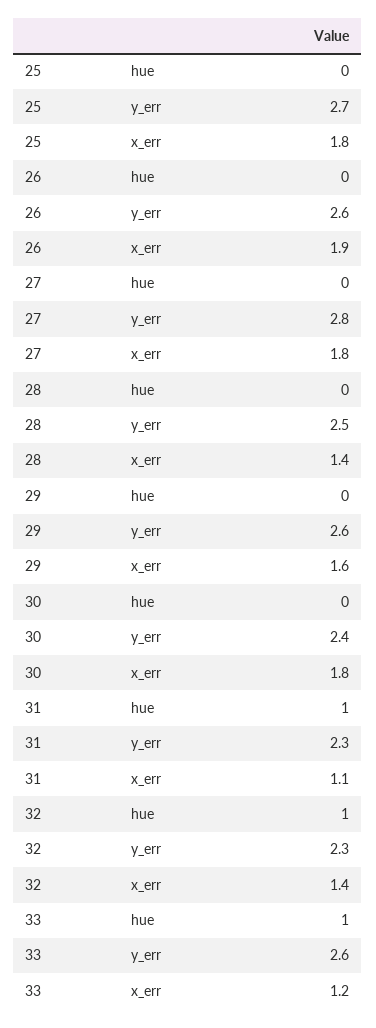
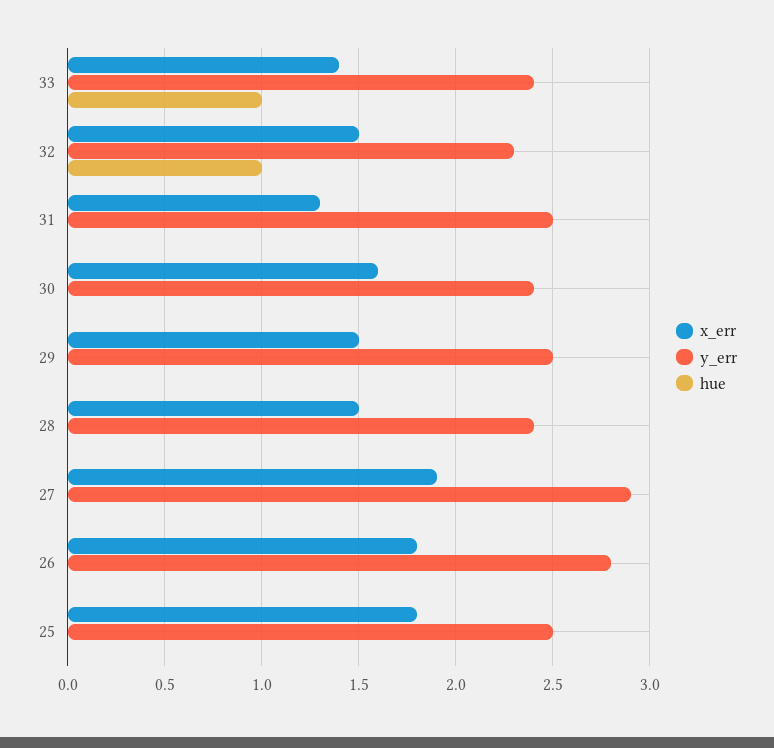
  {
    "hue": {
      "25": 0,
      "26": 0,
      "27": 0,
      "28": 0,
      "29": 0,
      "30": 0,
-     "31": 1,
+     "31": 0,
      "32": 1,
      "33": 1
    },
    "y_err": {
-     "25": 2.7,
+     "25": 2.5,
-     "26": 2.6,
+     "26": 2.8,
-     "27": 2.8,
+     "27": 2.9,
-     "28": 2.5,
+     "28": 2.4,
-     "29": 2.6,
+     "29": 2.5,
      "30": 2.4,
-     "31": 2.3,
+     "31": 2.5,
      "32": 2.3,
-     "33": 2.6
+     "33": 2.4
    },
    "x_err": {
      "25": 1.8,
-     "26": 1.9,
+     "26": 1.8,
-     "27": 1.8,
+     "27": 1.9,
-     "28": 1.4,
+     "28": 1.5,
-     "29": 1.6,
+     "29": 1.5,
-     "30": 1.8,
+     "30": 1.6,
-     "31": 1.1,
+     "31": 1.3,
-     "32": 1.4,
+     "32": 1.5,
-     "33": 1.2
+     "33": 1.4
    }
  }

